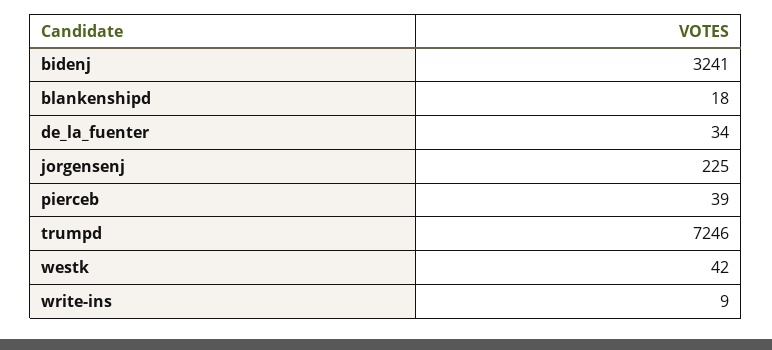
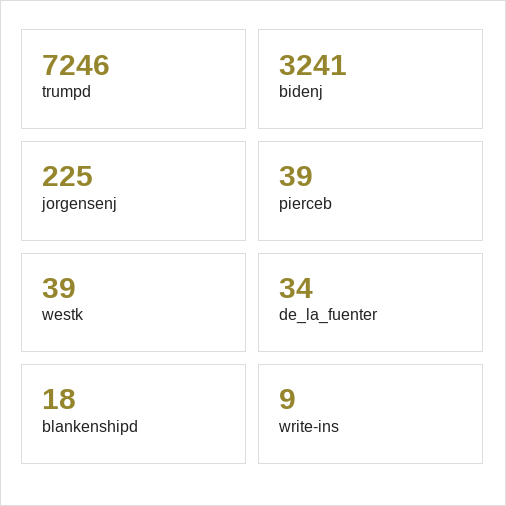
  {
    "bidenj": 3241,
    "blankenshipd": 18,
    "de_la_fuenter": 34,
    "jorgensenj": 225,
    "pierceb": 39,
    "trumpd": 7246,
-   "westk": 42,
+   "westk": 39,
    "write-ins": 9
  }

